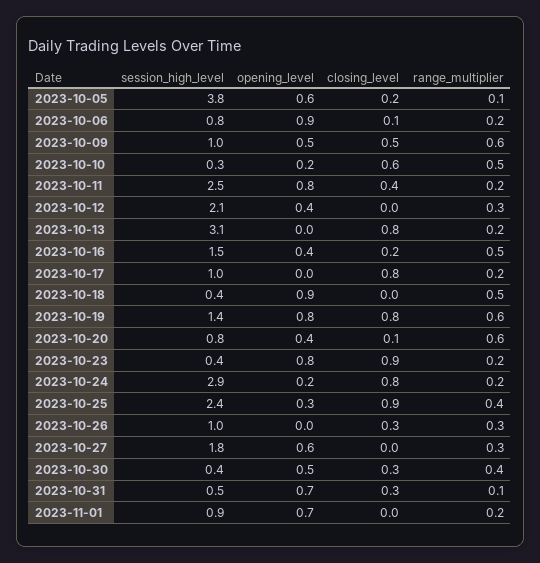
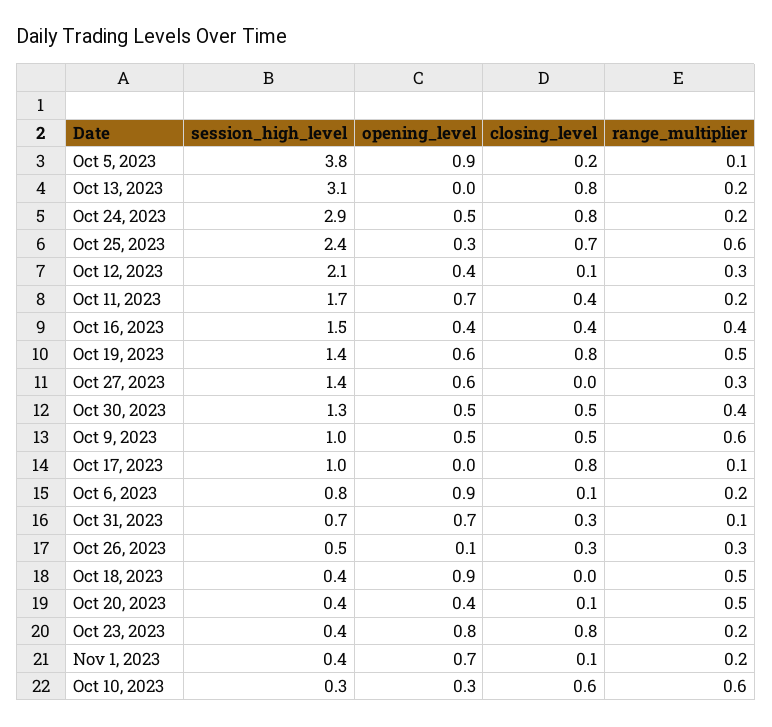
  {
    "session_high_level": {
      "2023-10-05": 3.8,
      "2023-10-06": 0.8,
      "2023-10-09": 1,
      "2023-10-10": 0.3,
-     "2023-10-11": 2.5,
+     "2023-10-11": 1.7,
      "2023-10-12": 2.1,
      "2023-10-13": 3.1,
      "2023-10-16": 1.5,
      "2023-10-17": 1,
      "2023-10-18": 0.4,
      "2023-10-19": 1.4,
-     "2023-10-20": 0.8,
+     "2023-10-20": 0.4,
      "2023-10-23": 0.4,
      "2023-10-24": 2.9,
      "2023-10-25": 2.4,
-     "2023-10-26": 1,
+     "2023-10-26": 0.5,
-     "2023-10-27": 1.8,
+     "2023-10-27": 1.4,
-     "2023-10-30": 0.4,
+     "2023-10-30": 1.3,
-     "2023-10-31": 0.5,
+     "2023-10-31": 0.7,
-     "2023-11-01": 0.9
+     "2023-11-01": 0.4
    },
    "opening_level": {
-     "2023-10-05": 0.6,
+     "2023-10-05": 0.9,
      "2023-10-06": 0.9,
      "2023-10-09": 0.5,
-     "2023-10-10": 0.2,
+     "2023-10-10": 0.3,
-     "2023-10-11": 0.8,
+     "2023-10-11": 0.7,
      "2023-10-12": 0.4,
      "2023-10-13": 0,
      "2023-10-16": 0.4,
      "2023-10-17": 0,
      "2023-10-18": 0.9,
-     "2023-10-19": 0.8,
+     "2023-10-19": 0.6,
      "2023-10-20": 0.4,
      "2023-10-23": 0.8,
-     "2023-10-24": 0.2,
+     "2023-10-24": 0.5,
      "2023-10-25": 0.3,
-     "2023-10-26": 0,
+     "2023-10-26": 0.1,
      "2023-10-27": 0.6,
      "2023-10-30": 0.5,
      "2023-10-31": 0.7,
      "2023-11-01": 0.7
    },
    "closing_level": {
      "2023-10-05": 0.2,
      "2023-10-06": 0.1,
      "2023-10-09": 0.5,
      "2023-10-10": 0.6,
      "2023-10-11": 0.4,
-     "2023-10-12": 0,
+     "2023-10-12": 0.1,
      "2023-10-13": 0.8,
-     "2023-10-16": 0.2,
+     "2023-10-16": 0.4,
      "2023-10-17": 0.8,
      "2023-10-18": 0,
      "2023-10-19": 0.8,
      "2023-10-20": 0.1,
-     "2023-10-23": 0.9,
+     "2023-10-23": 0.8,
      "2023-10-24": 0.8,
-     "2023-10-25": 0.9,
+     "2023-10-25": 0.7,
      "2023-10-26": 0.3,
      "2023-10-27": 0,
-     "2023-10-30": 0.3,
+     "2023-10-30": 0.5,
      "2023-10-31": 0.3,
-     "2023-11-01": 0
+     "2023-11-01": 0.1
    },
    "range_multiplier": {
      "2023-10-05": 0.1,
      "2023-10-06": 0.2,
      "2023-10-09": 0.6,
-     "2023-10-10": 0.5,
+     "2023-10-10": 0.6,
      "2023-10-11": 0.2,
      "2023-10-12": 0.3,
      "2023-10-13": 0.2,
-     "2023-10-16": 0.5,
+     "2023-10-16": 0.4,
-     "2023-10-17": 0.2,
+     "2023-10-17": 0.1,
      "2023-10-18": 0.5,
-     "2023-10-19": 0.6,
+     "2023-10-19": 0.5,
-     "2023-10-20": 0.6,
+     "2023-10-20": 0.5,
      "2023-10-23": 0.2,
      "2023-10-24": 0.2,
-     "2023-10-25": 0.4,
+     "2023-10-25": 0.6,
      "2023-10-26": 0.3,
      "2023-10-27": 0.3,
      "2023-10-30": 0.4,
      "2023-10-31": 0.1,
      "2023-11-01": 0.2
    }
  }

